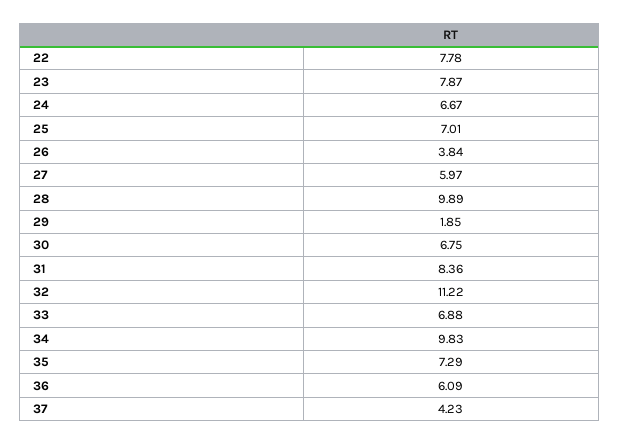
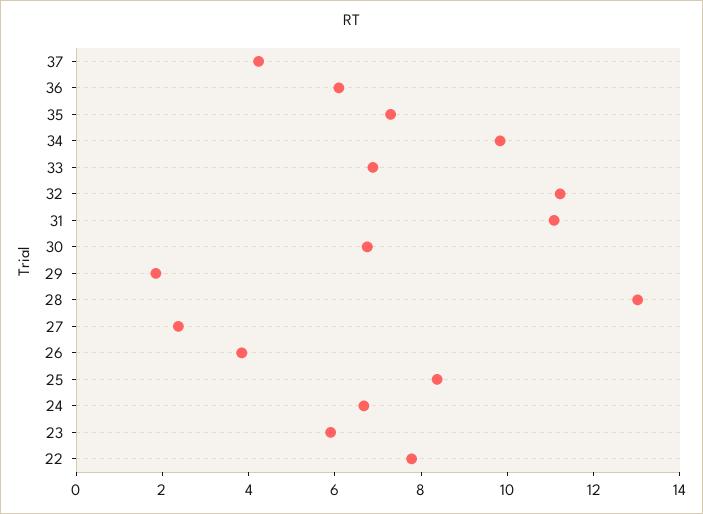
  {
    "22": 7.78,
-   "23": 7.87,
+   "23": 6,
    "24": 6.67,
-   "25": 7.01,
+   "25": 8.5,
    "26": 3.84,
-   "27": 5.97,
+   "27": 2.5,
-   "28": 9.89,
+   "28": 13,
    "29": 1.85,
    "30": 6.75,
-   "31": 8.36,
+   "31": 11,
    "32": 11.22,
    "33": 6.88,
    "34": 9.83,
    "35": 7.29,
    "36": 6.09,
    "37": 4.23
  }

